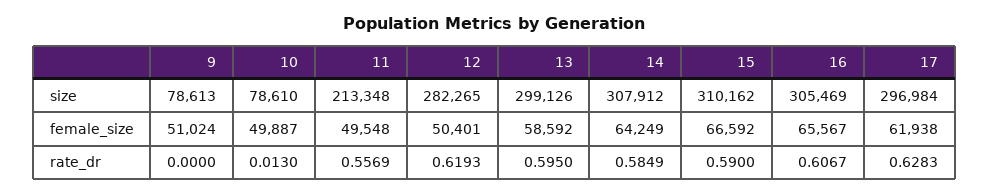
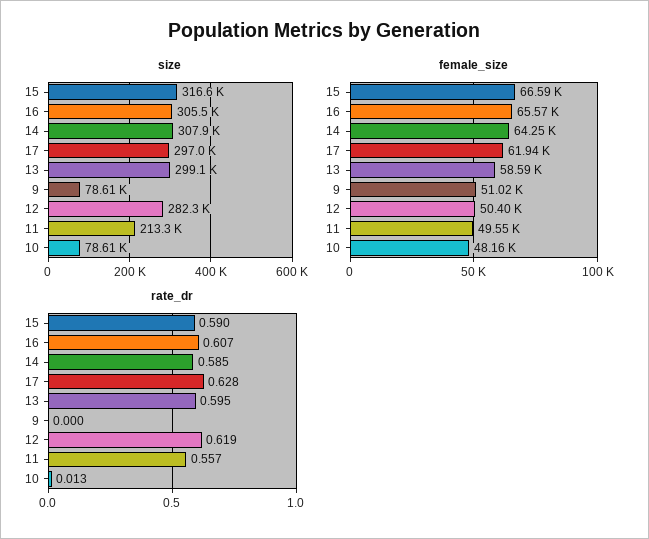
  {
    "size": {
      "9": 78613,
      "10": 78610,
      "11": 213348,
      "12": 282265,
      "13": 299126,
      "14": 307912,
-     "15": 310162,
+     "15": 316600,
      "16": 305469,
      "17": 296984
    },
    "female_size": {
      "9": 51024,
-     "10": 49887,
+     "10": 48160,
      "11": 49548,
      "12": 50401,
      "13": 58592,
      "14": 64249,
      "15": 66592,
      "16": 65567,
      "17": 61938
    },
    "rate_dr": {
      "9": 0,
      "10": 0.013,
      "11": 0.5569,
      "12": 0.6193,
      "13": 0.595,
      "14": 0.5849,
      "15": 0.59,
      "16": 0.6067,
      "17": 0.6283
    }
  }

